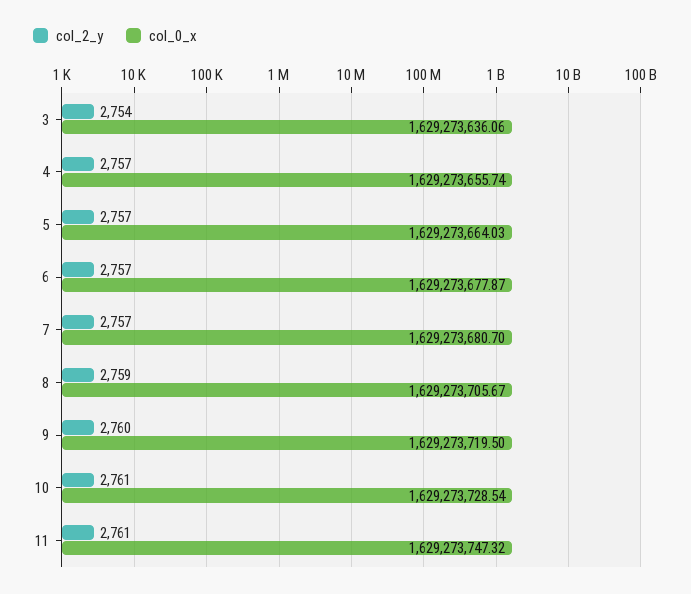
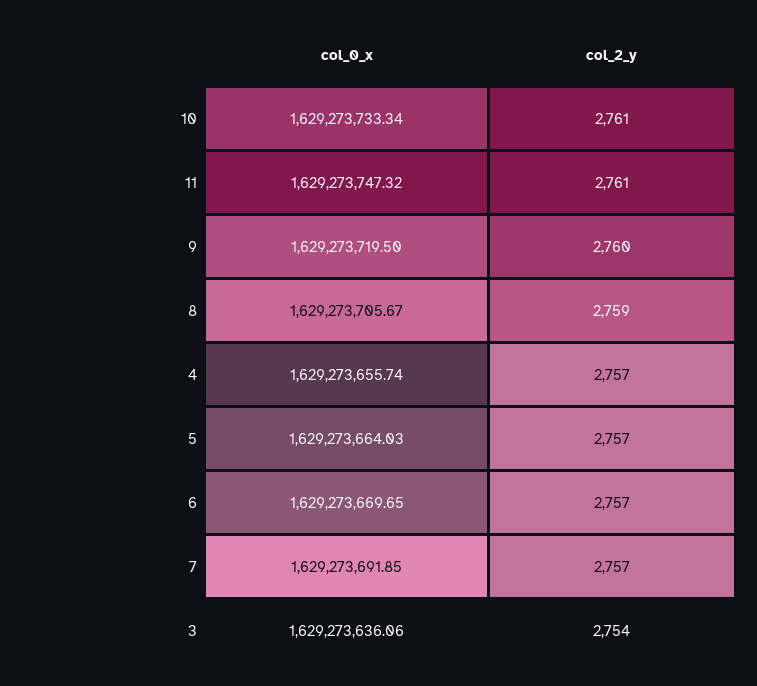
  {
    "col_2_y": {
      "3": 2754,
      "4": 2757,
      "5": 2757,
      "6": 2757,
      "7": 2757,
      "8": 2759,
      "9": 2760,
      "10": 2761,
      "11": 2761
    },
    "col_0_x": {
      "3": 1629273636.06,
      "4": 1629273655.74,
      "5": 1629273664.03,
-     "6": 1629273677.87,
+     "6": 1629273669.65,
-     "7": 1629273680.7,
+     "7": 1629273691.85,
      "8": 1629273705.67,
      "9": 1629273719.5,
-     "10": 1629273728.54,
+     "10": 1629273733.34,
      "11": 1629273747.32
    }
  }

